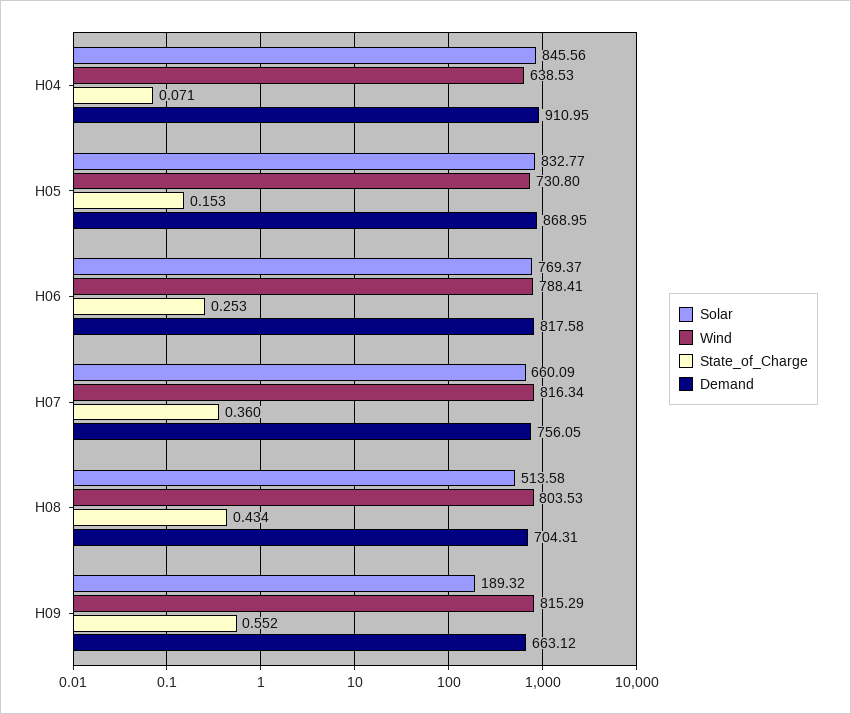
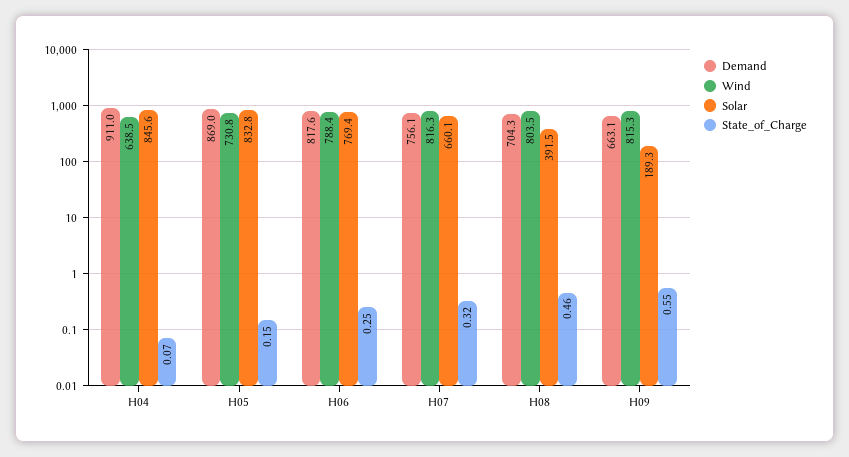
  {
    "Solar": {
      "H04": 845.56,
      "H05": 832.77,
      "H06": 769.37,
      "H07": 660.09,
-     "H08": 513.58,
+     "H08": 391.5,
      "H09": 189.32
    },
    "Wind": {
      "H04": 638.53,
      "H05": 730.8,
      "H06": 788.41,
      "H07": 816.34,
      "H08": 803.53,
      "H09": 815.29
    },
    "State_of_Charge": {
      "H04": 0.071,
      "H05": 0.153,
      "H06": 0.253,
-     "H07": 0.36,
+     "H07": 0.32,
-     "H08": 0.434,
+     "H08": 0.46,
      "H09": 0.552
    },
    "Demand": {
      "H04": 910.95,
      "H05": 868.95,
      "H06": 817.58,
      "H07": 756.05,
      "H08": 704.31,
      "H09": 663.12
    }
  }

